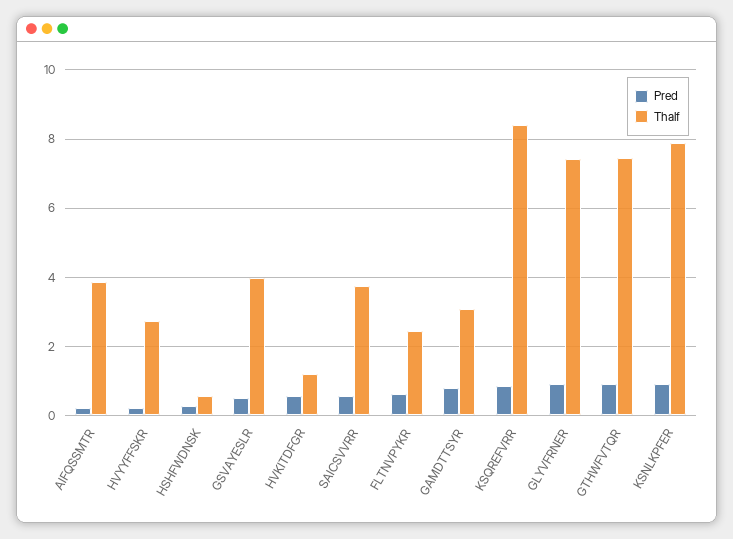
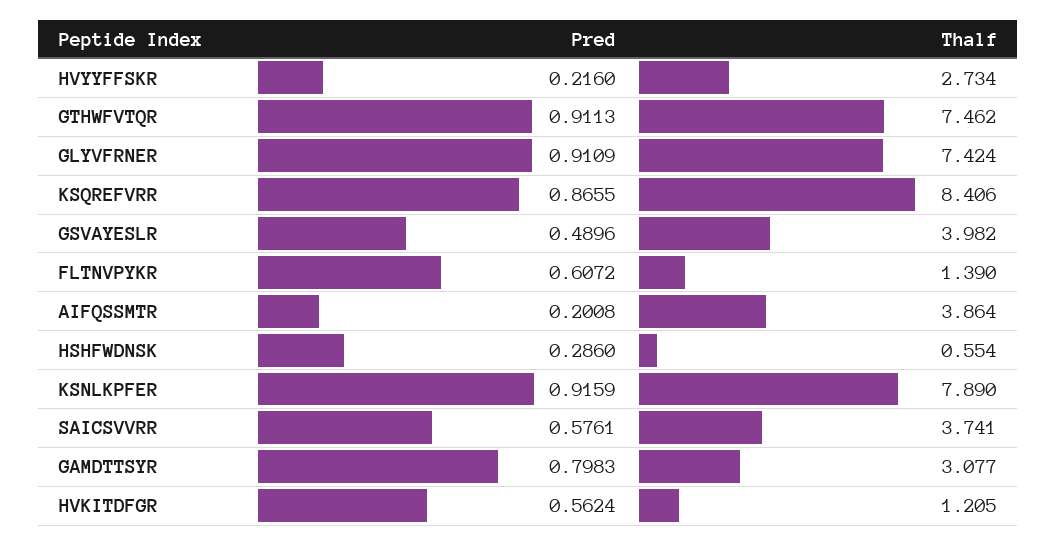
  {
    "Pred": {
      "AIFQSSMTR": 0.2008,
      "HVYYFFSKR": 0.216,
      "HSHFWDNSK": 0.286,
      "GSVAYESLR": 0.4896,
      "HVKITDFGR": 0.5624,
      "SAICSVVRR": 0.5761,
      "FLTNVPYKR": 0.6072,
      "GAMDTTSYR": 0.7983,
      "KSQREFVRR": 0.8655,
      "GLYVFRNER": 0.9109,
      "GTHWFVTQR": 0.9113,
      "KSNLKPFER": 0.9159
    },
    "Thalf": {
      "AIFQSSMTR": 3.864,
      "HVYYFFSKR": 2.734,
      "HSHFWDNSK": 0.554,
      "GSVAYESLR": 3.982,
      "HVKITDFGR": 1.205,
      "SAICSVVRR": 3.741,
-     "FLTNVPYKR": 2.4,
+     "FLTNVPYKR": 1.39,
      "GAMDTTSYR": 3.077,
      "KSQREFVRR": 8.406,
      "GLYVFRNER": 7.424,
      "GTHWFVTQR": 7.462,
      "KSNLKPFER": 7.89
    }
  }

